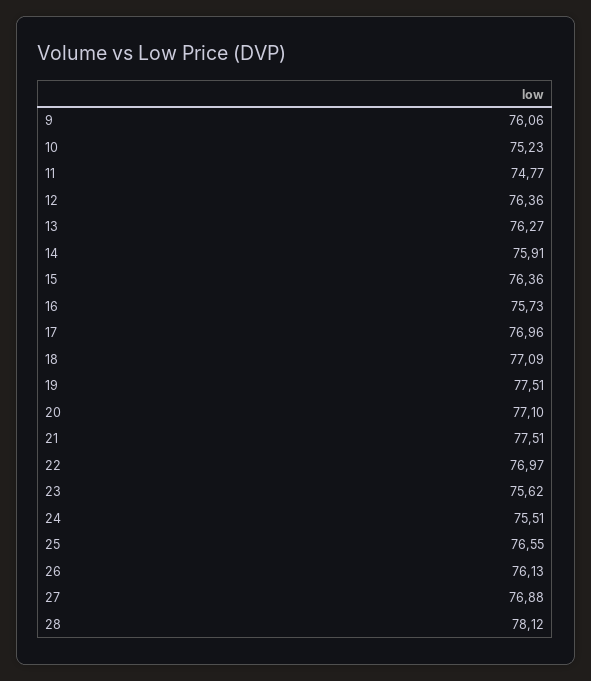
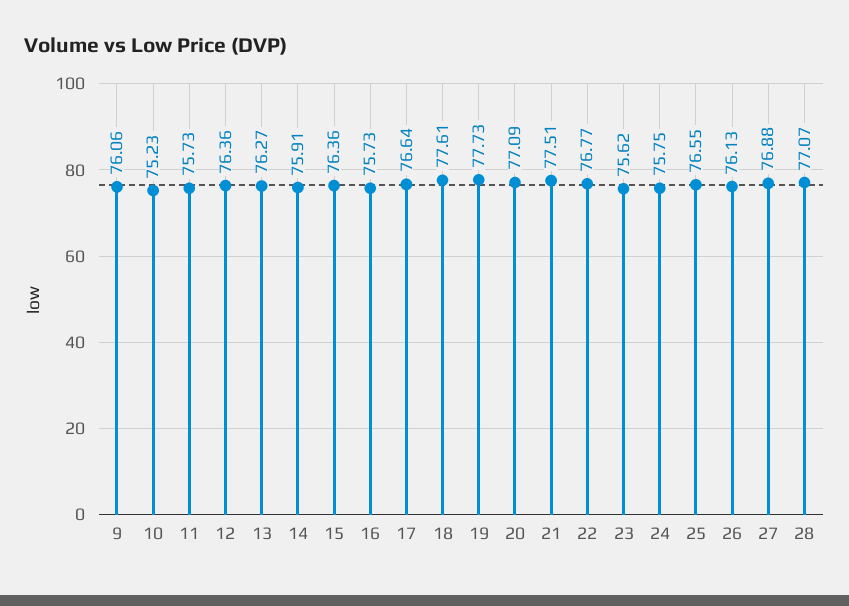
  {
    "9": 76.06,
    "10": 75.23,
-   "11": 74.77,
+   "11": 75.73,
    "12": 76.36,
    "13": 76.27,
    "14": 75.91,
    "15": 76.36,
    "16": 75.73,
-   "17": 76.96,
+   "17": 76.64,
-   "18": 77.09,
+   "18": 77.61,
-   "19": 77.51,
+   "19": 77.73,
-   "20": 77.1,
+   "20": 77.09,
    "21": 77.51,
-   "22": 76.97,
+   "22": 76.77,
    "23": 75.62,
-   "24": 75.51,
+   "24": 75.75,
    "25": 76.55,
    "26": 76.13,
    "27": 76.88,
-   "28": 78.12
+   "28": 77.07
  }

